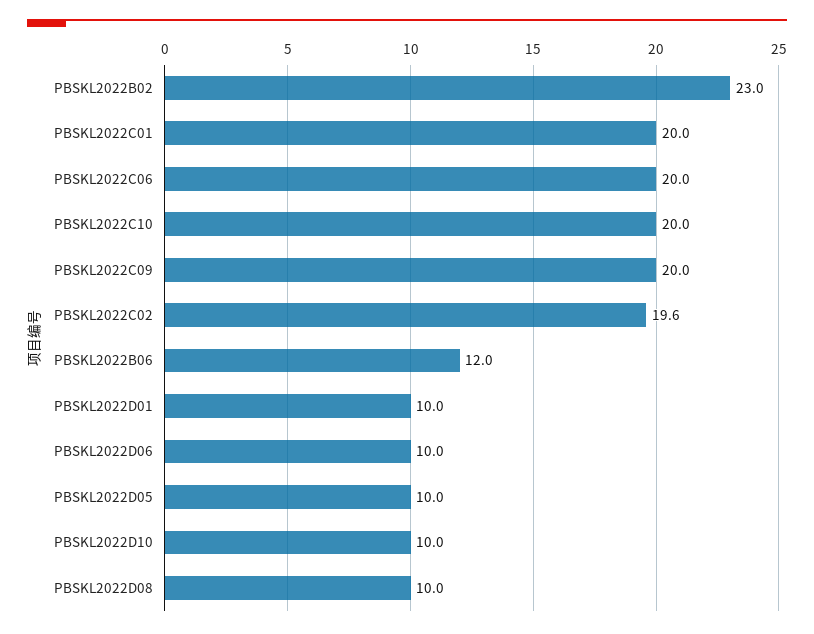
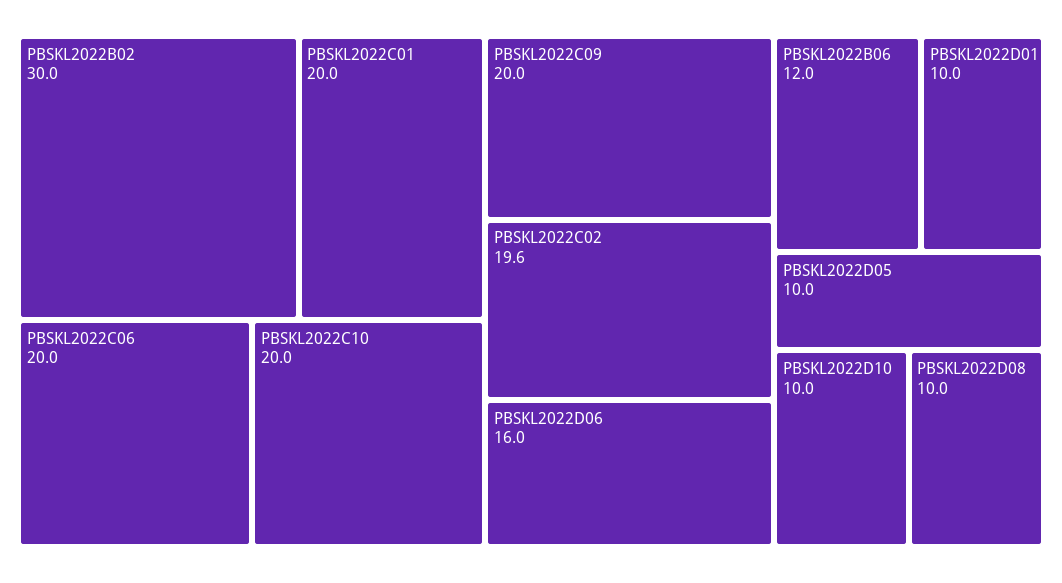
  {
-   "PBSKL2022B02": 23,
+   "PBSKL2022B02": 30,
    "PBSKL2022C01": 20,
    "PBSKL2022C06": 20,
    "PBSKL2022C10": 20,
    "PBSKL2022C09": 20,
    "PBSKL2022C02": 19.6,
    "PBSKL2022B06": 12,
    "PBSKL2022D01": 10,
-   "PBSKL2022D06": 10,
+   "PBSKL2022D06": 16,
    "PBSKL2022D05": 10,
    "PBSKL2022D10": 10,
    "PBSKL2022D08": 10
  }

